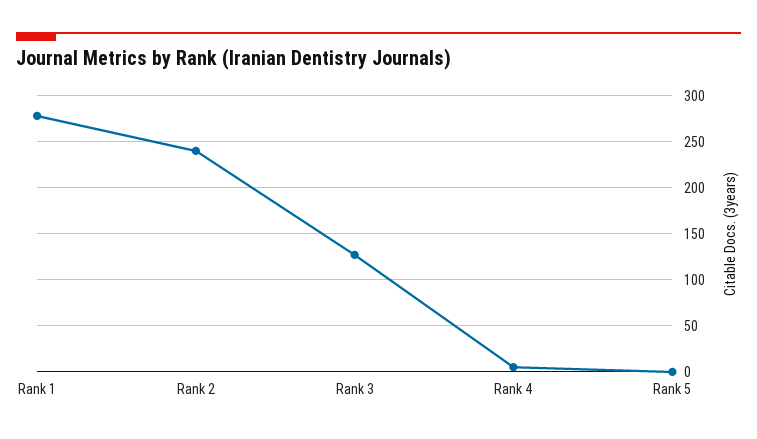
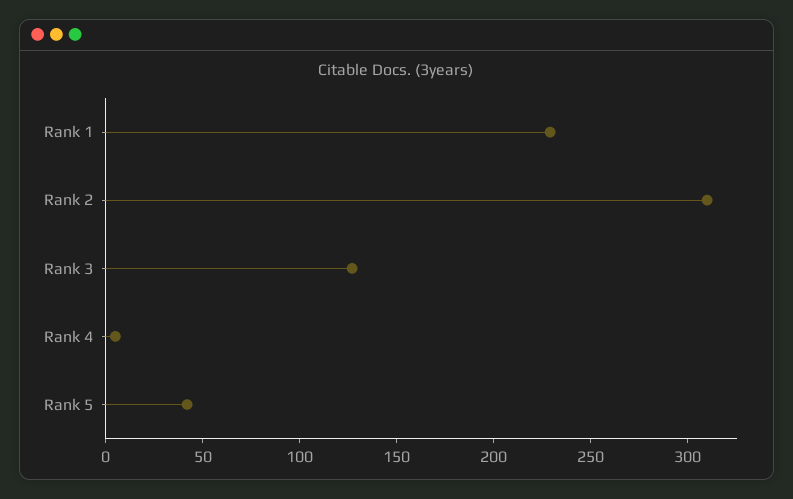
  {
-   "Rank 1": 280,
+   "Rank 1": 230,
-   "Rank 2": 240,
+   "Rank 2": 310,
    "Rank 3": 130,
    "Rank 4": 10,
-   "Rank 5": 0
+   "Rank 5": 40
  }

